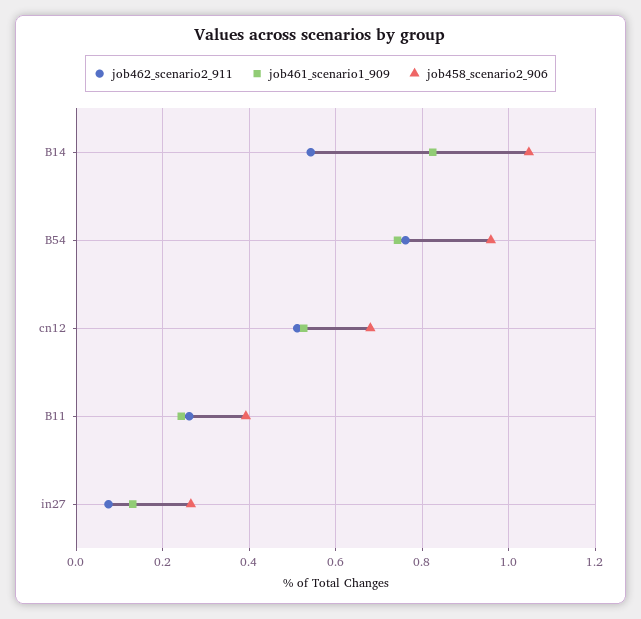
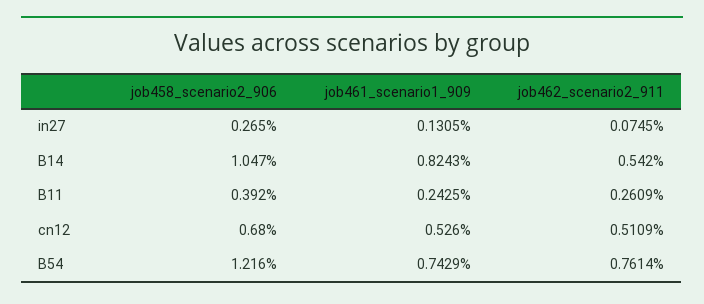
  {
    "job462_scenario2_911": {
      "B14": 0.542,
      "B54": 0.7614,
      "cn12": 0.5109,
      "B11": 0.2609,
      "in27": 0.0745
    },
    "job461_scenario1_909": {
      "B14": 0.8243,
      "B54": 0.7429,
      "cn12": 0.526,
      "B11": 0.2425,
      "in27": 0.1305
    },
    "job458_scenario2_906": {
      "B14": 1.047,
-     "B54": 0.96,
+     "B54": 1.216,
      "cn12": 0.68,
      "B11": 0.392,
      "in27": 0.265
    }
  }

